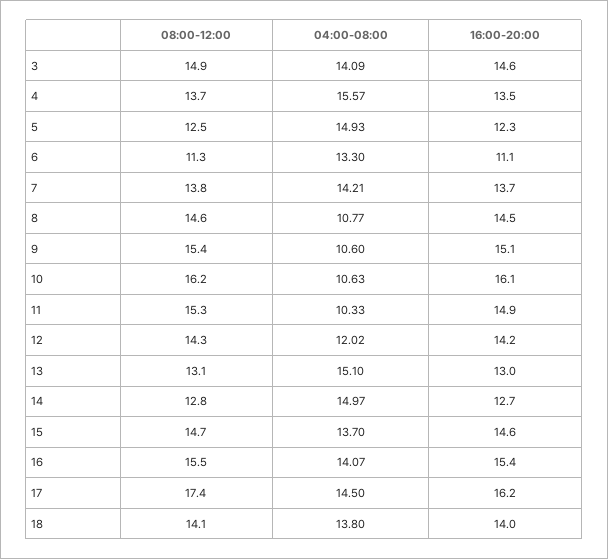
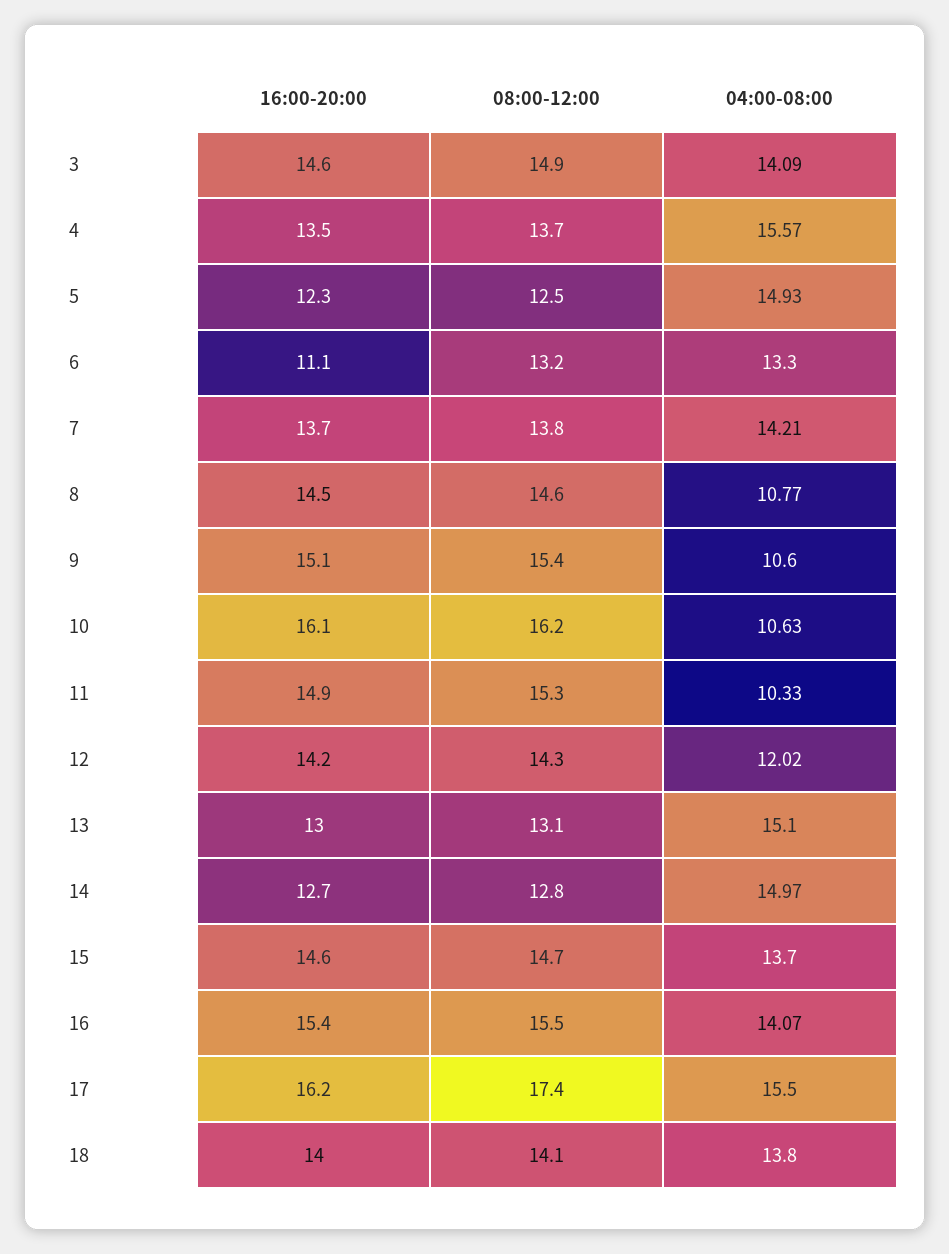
  {
    "08:00-12:00": {
      "3": 14.9,
      "4": 13.7,
      "5": 12.5,
-     "6": 11.3,
+     "6": 13.2,
      "7": 13.8,
      "8": 14.6,
      "9": 15.4,
      "10": 16.2,
      "11": 15.3,
      "12": 14.3,
      "13": 13.1,
      "14": 12.8,
      "15": 14.7,
      "16": 15.5,
      "17": 17.4,
      "18": 14.1
    },
    "04:00-08:00": {
      "3": 14.09,
      "4": 15.57,
      "5": 14.93,
      "6": 13.3,
      "7": 14.21,
      "8": 10.77,
      "9": 10.6,
      "10": 10.63,
      "11": 10.33,
      "12": 12.02,
      "13": 15.1,
      "14": 14.97,
      "15": 13.7,
      "16": 14.07,
-     "17": 14.5,
+     "17": 15.5,
      "18": 13.8
    },
    "16:00-20:00": {
      "3": 14.6,
      "4": 13.5,
      "5": 12.3,
      "6": 11.1,
      "7": 13.7,
      "8": 14.5,
      "9": 15.1,
      "10": 16.1,
      "11": 14.9,
      "12": 14.2,
      "13": 13,
      "14": 12.7,
      "15": 14.6,
      "16": 15.4,
      "17": 16.2,
      "18": 14
    }
  }

